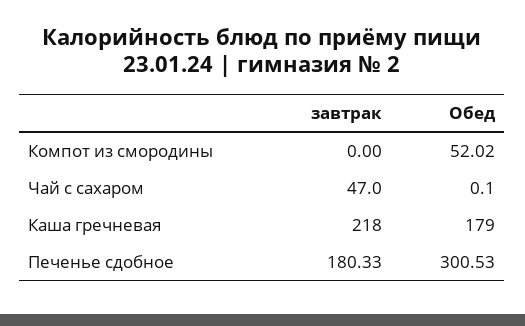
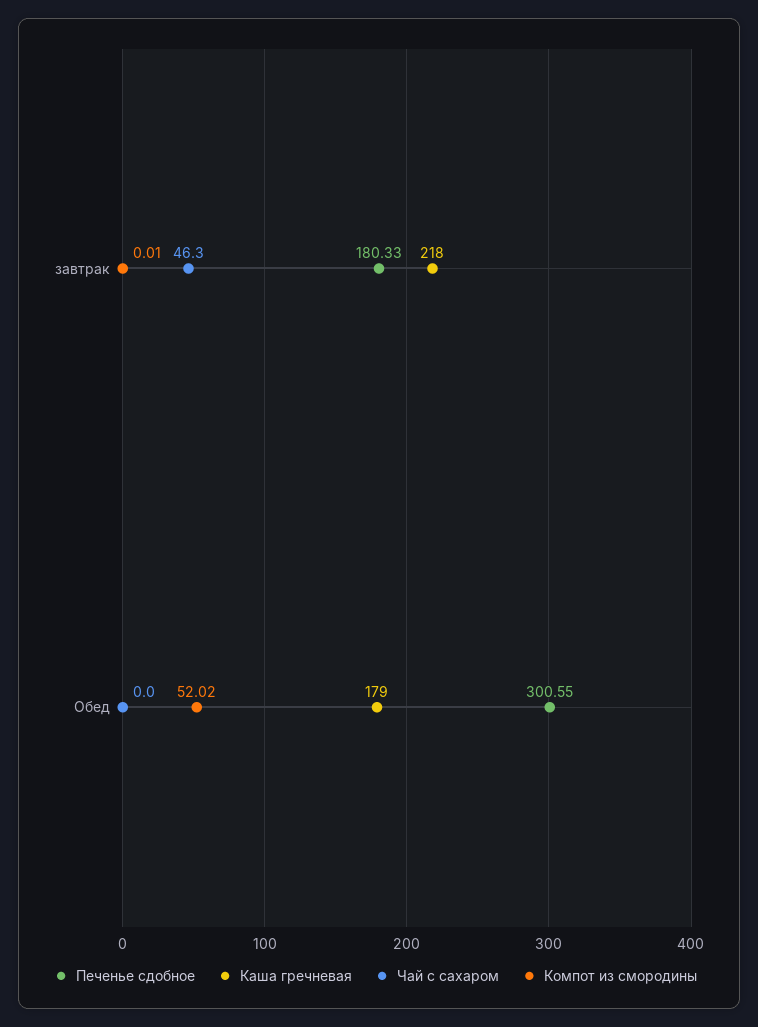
  {
    "Компот из смородины": {
-     "завтрак": 0,
+     "завтрак": 0.01,
      "Обед": 52.02
    },
    "Чай с сахаром": {
-     "завтрак": 47,
+     "завтрак": 46.3,
-     "Обед": 0.1
+     "Обед": 0
    },
    "Каша гречневая": {
      "завтрак": 218,
      "Обед": 179
    },
    "Печенье сдобное": {
      "завтрак": 180.33,
-     "Обед": 300.53
+     "Обед": 300.55
    }
  }

